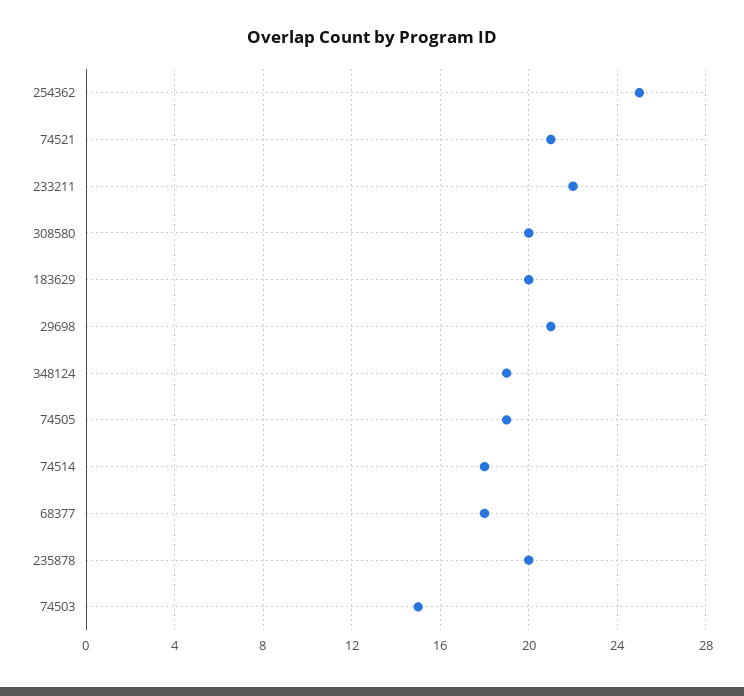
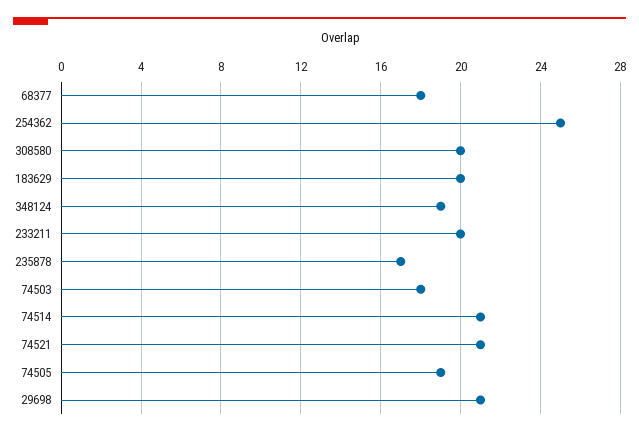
  {
    "254362": 25,
    "74521": 21,
-   "233211": 22,
+   "233211": 20,
    "308580": 20,
    "183629": 20,
    "29698": 21,
    "348124": 19,
    "74505": 19,
-   "74514": 18,
+   "74514": 21,
    "68377": 18,
-   "235878": 20,
+   "235878": 17,
-   "74503": 15
+   "74503": 18
  }

